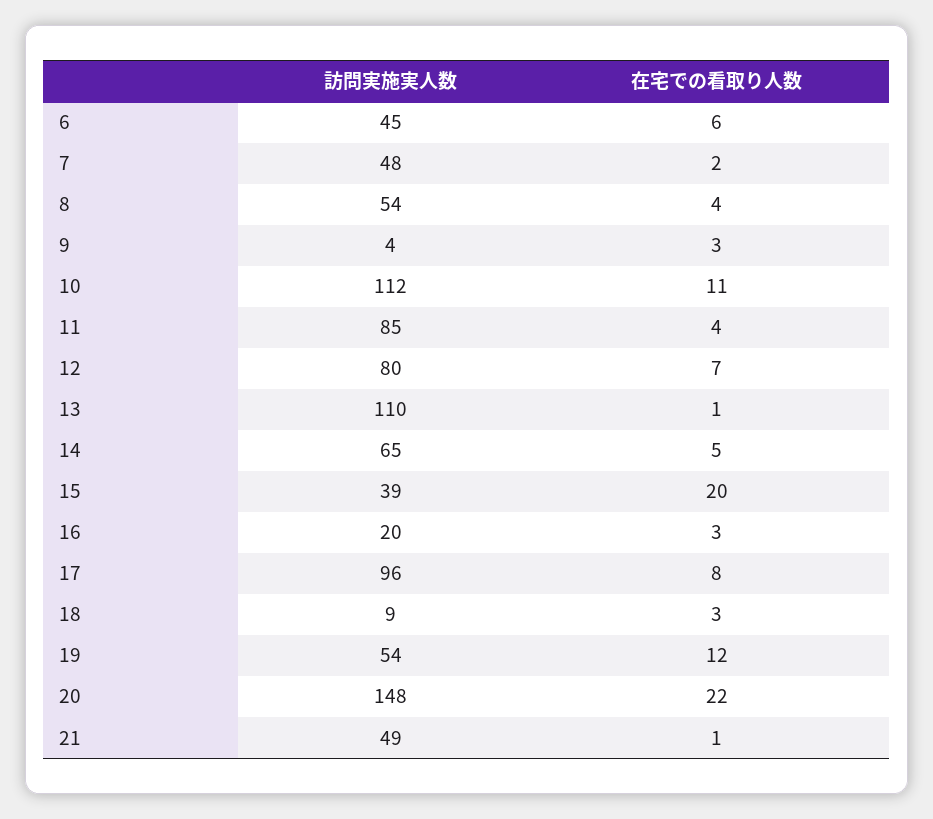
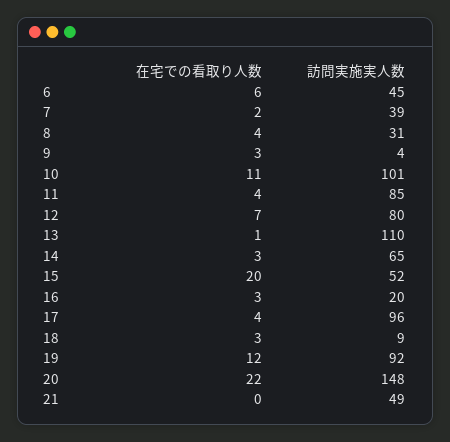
  {
    "訪問実施実人数": {
      "6": 45,
-     "7": 48,
+     "7": 39,
-     "8": 54,
+     "8": 31,
      "9": 4,
-     "10": 112,
+     "10": 101,
      "11": 85,
      "12": 80,
      "13": 110,
      "14": 65,
-     "15": 39,
+     "15": 52,
      "16": 20,
      "17": 96,
      "18": 9,
-     "19": 54,
+     "19": 92,
      "20": 148,
      "21": 49
    },
    "在宅での看取り人数": {
      "6": 6,
      "7": 2,
      "8": 4,
      "9": 3,
      "10": 11,
      "11": 4,
      "12": 7,
      "13": 1,
-     "14": 5,
+     "14": 3,
      "15": 20,
      "16": 3,
-     "17": 8,
+     "17": 4,
      "18": 3,
      "19": 12,
      "20": 22,
-     "21": 1
+     "21": 0
    }
  }

